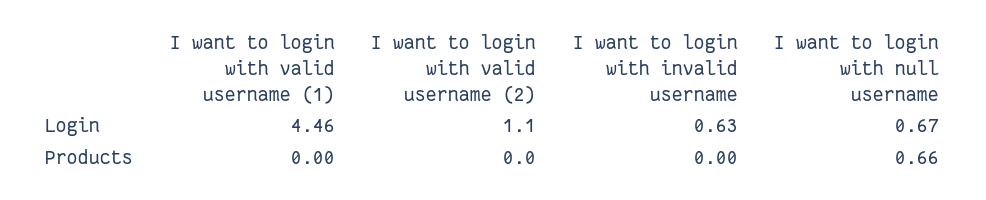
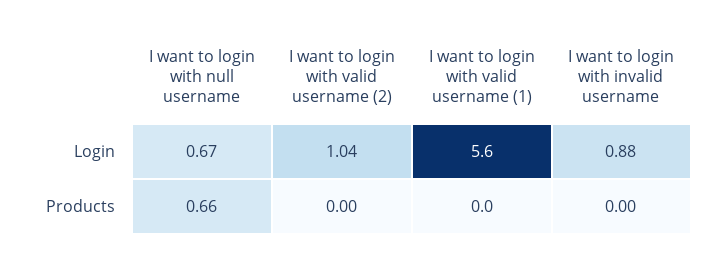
  {
    "I want to login with valid username (1)": {
-     "Login": 4.46,
+     "Login": 5.6,
      "Products": 0
    },
    "I want to login with valid username (2)": {
-     "Login": 1.1,
+     "Login": 1.04,
      "Products": 0
    },
    "I want to login with invalid username": {
-     "Login": 0.63,
+     "Login": 0.88,
      "Products": 0
    },
    "I want to login with null username": {
      "Login": 0.67,
      "Products": 0.66
    }
  }

